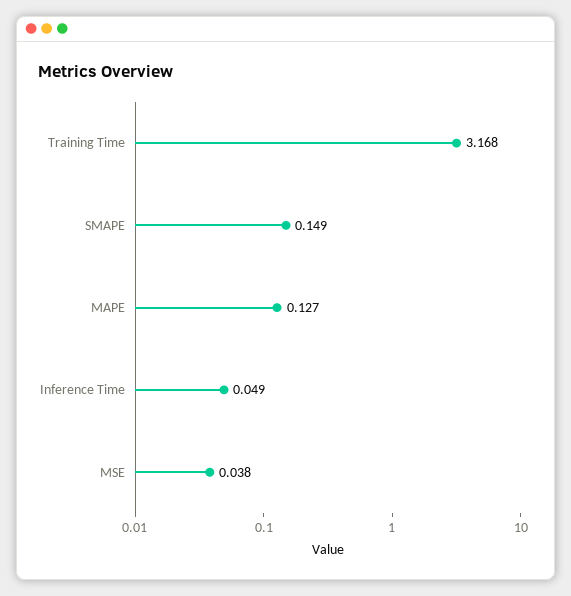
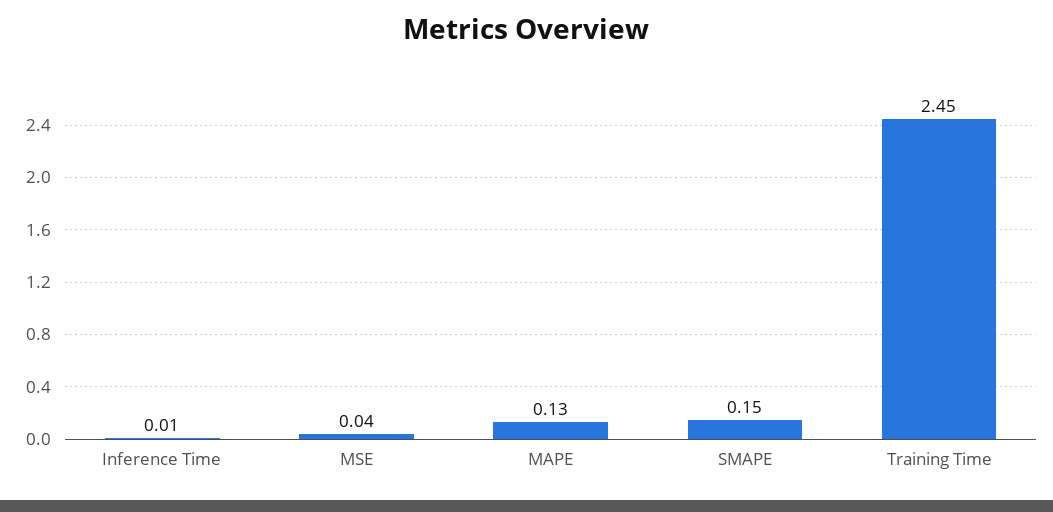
  {
-   "Training Time": 3.168,
+   "Training Time": 2.45,
    "SMAPE": 0.149,
    "MAPE": 0.127,
-   "Inference Time": 0.049,
+   "Inference Time": 0.01,
    "MSE": 0.038
  }

